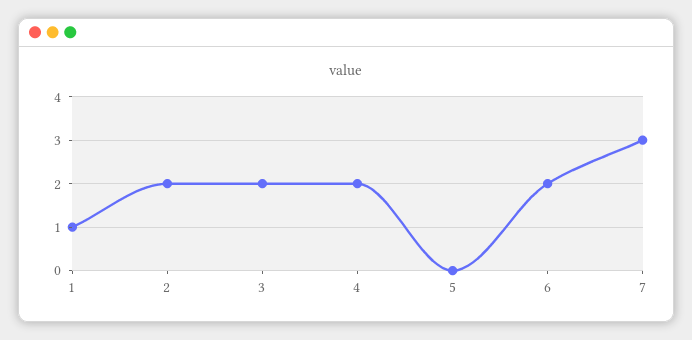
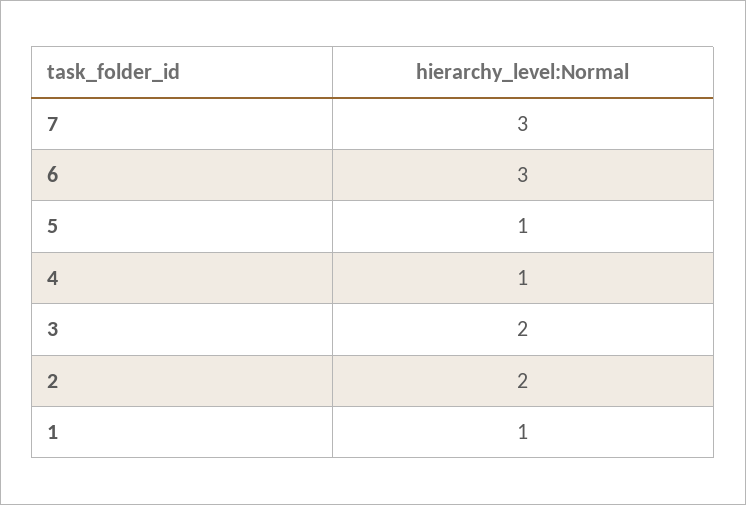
  {
    "1": 1,
    "2": 2,
    "3": 2,
-   "4": 2,
+   "4": 1,
-   "5": 0,
+   "5": 1,
-   "6": 2,
+   "6": 3,
    "7": 3
  }

